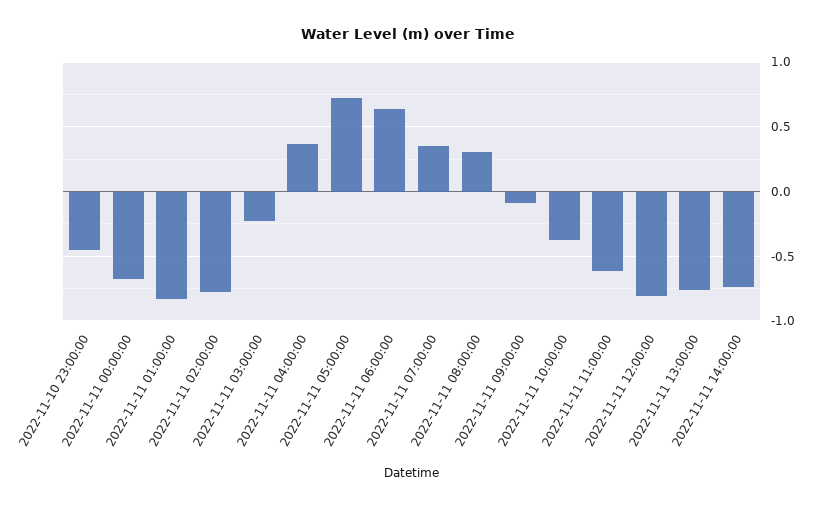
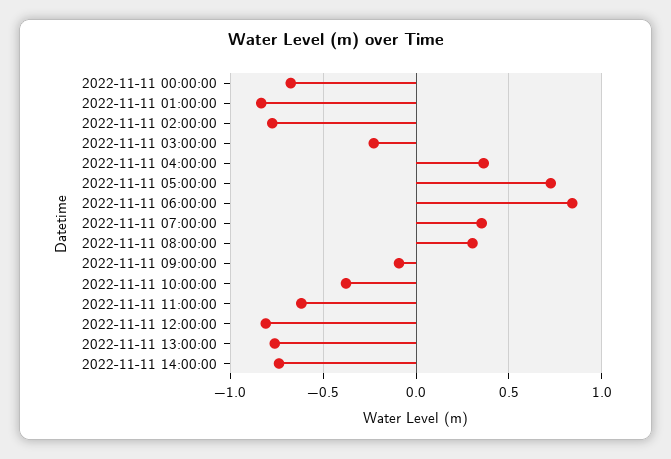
  {
-   "2022-11-10 23:00:00": -0.45,
    "2022-11-11 00:00:00": -0.65,
    "2022-11-11 01:00:00": -0.85,
    "2022-11-11 02:00:00": -0.75,
    "2022-11-11 03:00:00": -0.25,
    "2022-11-11 04:00:00": 0.35,
    "2022-11-11 05:00:00": 0.75,
-   "2022-11-11 06:00:00": 0.65,
+   "2022-11-11 06:00:00": 0.85,
    "2022-11-11 07:00:00": 0.35,
    "2022-11-11 08:00:00": 0.3,
    "2022-11-11 09:00:00": -0.1,
    "2022-11-11 10:00:00": -0.4,
    "2022-11-11 11:00:00": -0.6,
    "2022-11-11 12:00:00": -0.8,
    "2022-11-11 13:00:00": -0.75,
    "2022-11-11 14:00:00": -0.75
  }

